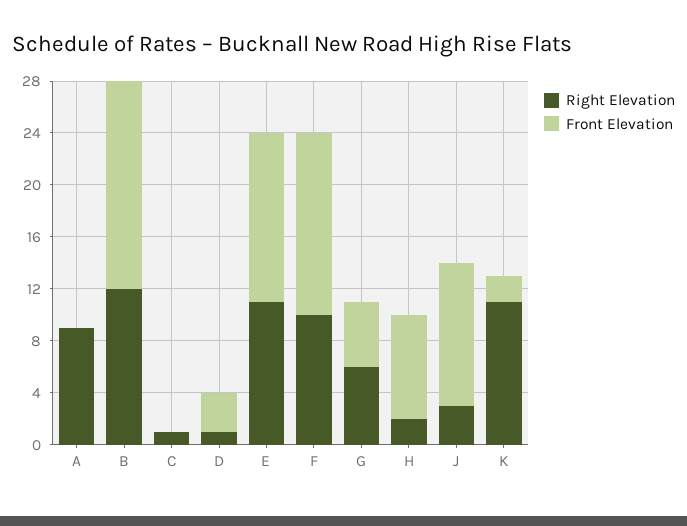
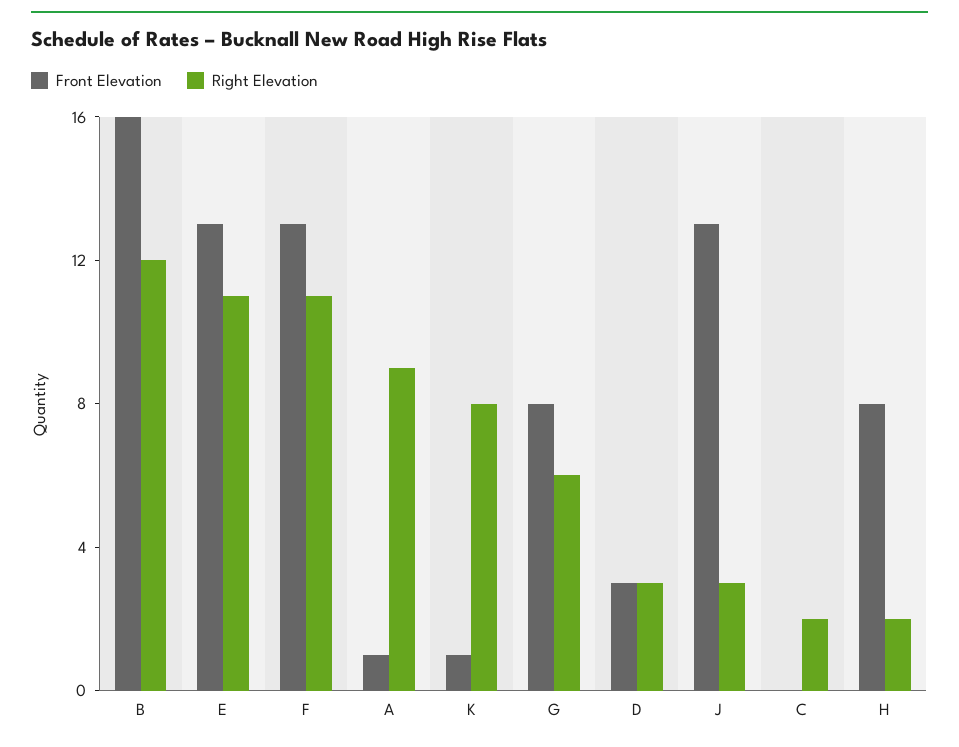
  {
    "Right Elevation": {
      "A": 9,
      "B": 12,
-     "C": 1,
+     "C": 2,
-     "D": 1,
+     "D": 3,
      "E": 11,
-     "F": 10,
+     "F": 11,
      "G": 6,
      "H": 2,
      "J": 3,
-     "K": 11
+     "K": 8
    },
    "Front Elevation": {
-     "A": 0,
+     "A": 1,
      "B": 16,
      "C": 0,
      "D": 3,
      "E": 13,
-     "F": 14,
+     "F": 13,
-     "G": 5,
+     "G": 8,
      "H": 8,
-     "J": 11,
+     "J": 13,
-     "K": 2
+     "K": 1
    }
  }

